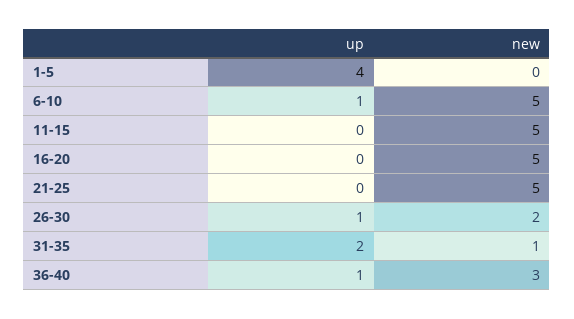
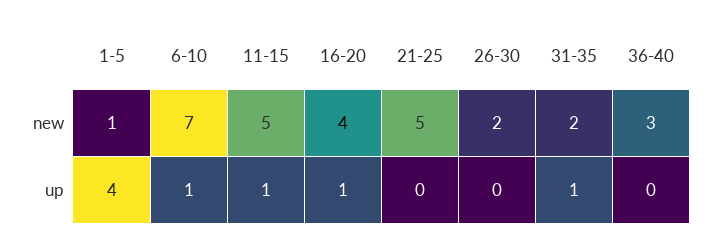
  {
    "up": {
      "1-5": 4,
      "6-10": 1,
-     "11-15": 0,
+     "11-15": 1,
-     "16-20": 0,
+     "16-20": 1,
      "21-25": 0,
-     "26-30": 1,
+     "26-30": 0,
-     "31-35": 2,
+     "31-35": 1,
-     "36-40": 1
+     "36-40": 0
    },
    "new": {
-     "1-5": 0,
+     "1-5": 1,
-     "6-10": 5,
+     "6-10": 7,
      "11-15": 5,
-     "16-20": 5,
+     "16-20": 4,
      "21-25": 5,
      "26-30": 2,
-     "31-35": 1,
+     "31-35": 2,
      "36-40": 3
    }
  }

